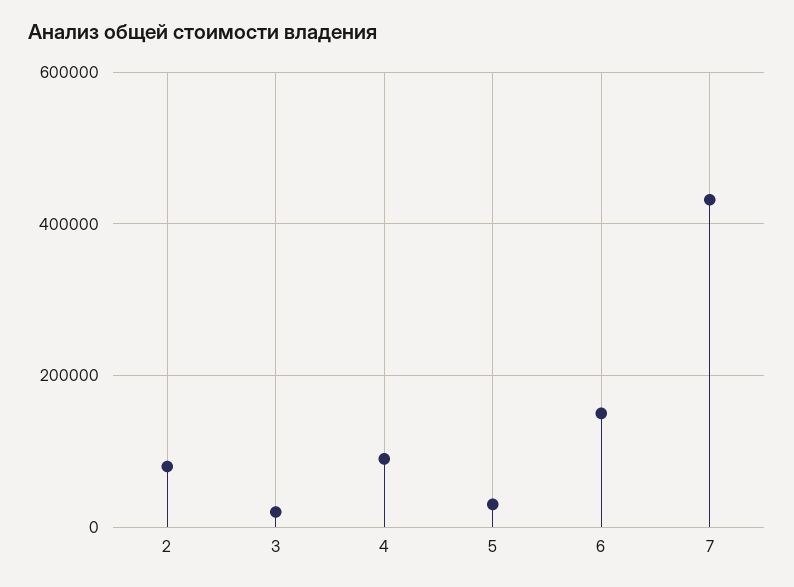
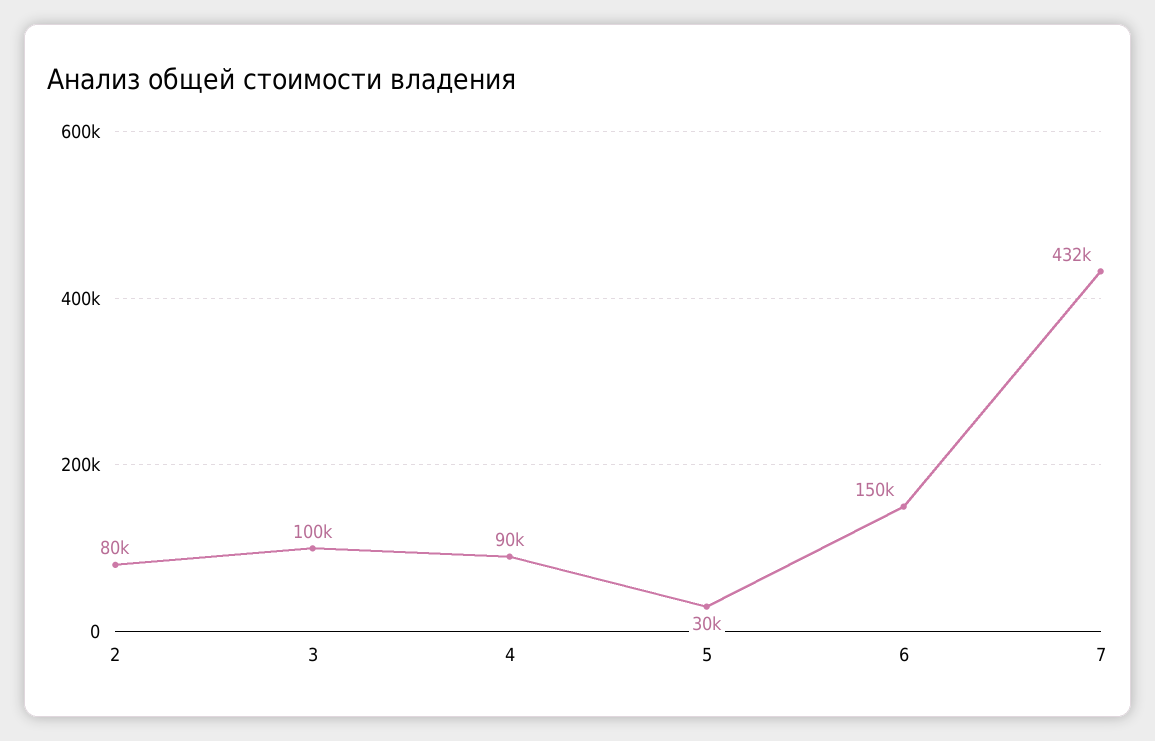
  {
    "2": 80000,
-   "3": 20000,
+   "3": 100000,
    "4": 90000,
    "5": 30000,
    "6": 150000,
    "7": 432000
  }

